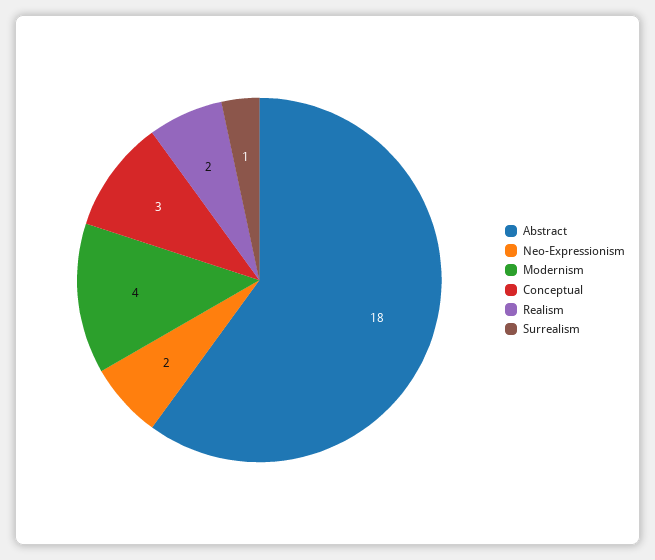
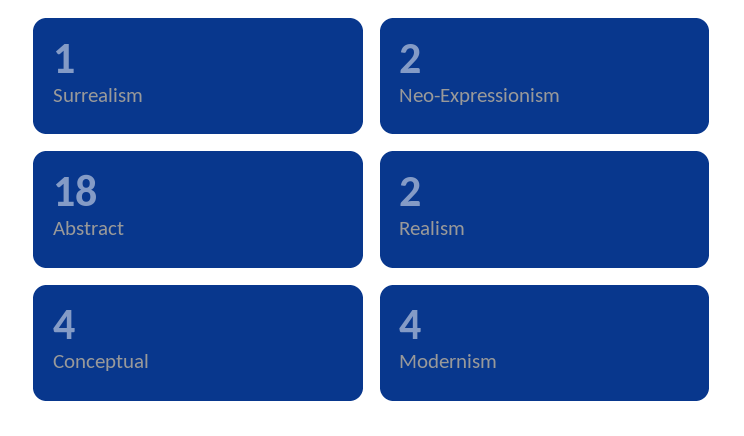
  {
    "Abstract": 18,
    "Neo-Expressionism": 2,
    "Modernism": 4,
-   "Conceptual": 3,
+   "Conceptual": 4,
    "Realism": 2,
    "Surrealism": 1
  }

